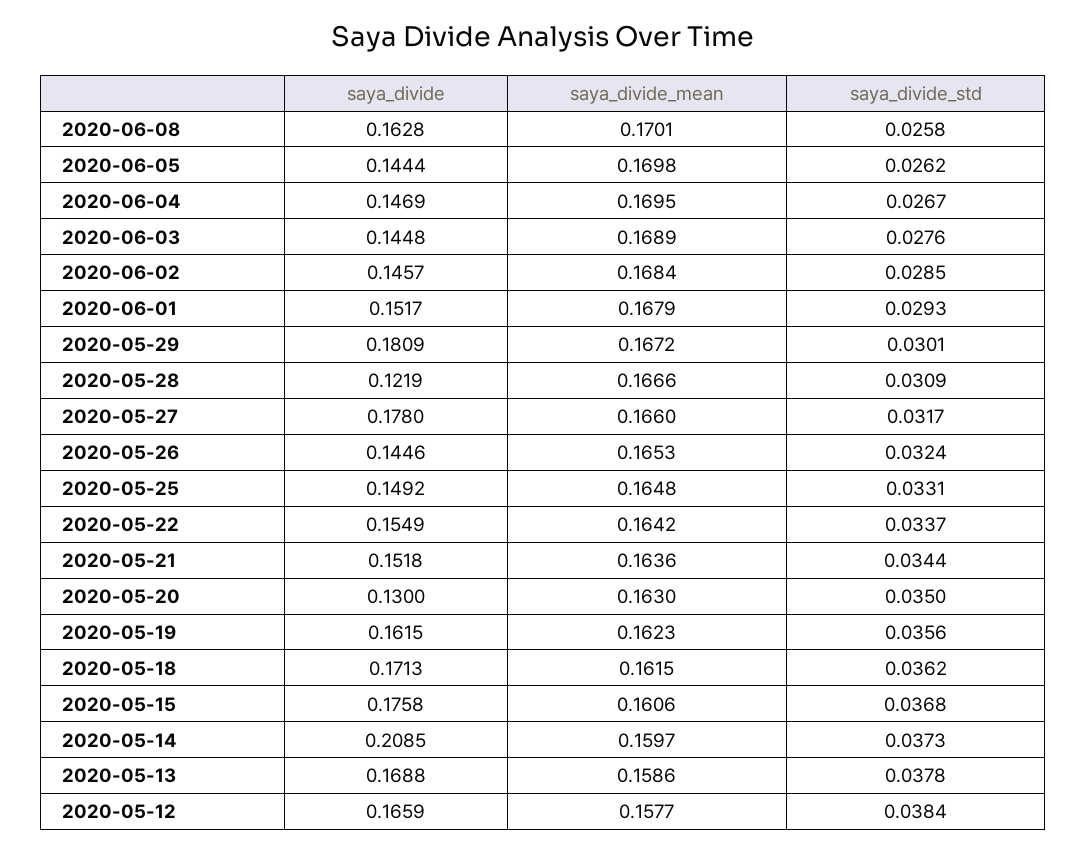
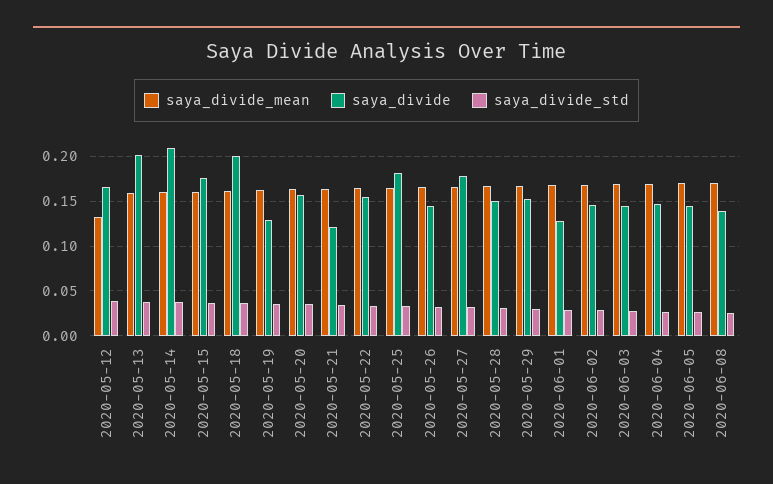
  {
    "saya_divide": {
-     "2020-06-08": 0.1628,
+     "2020-06-08": 0.14,
      "2020-06-05": 0.1444,
      "2020-06-04": 0.1469,
      "2020-06-03": 0.1448,
      "2020-06-02": 0.1457,
-     "2020-06-01": 0.1517,
+     "2020-06-01": 0.13,
-     "2020-05-29": 0.1809,
+     "2020-05-29": 0.15,
-     "2020-05-28": 0.1219,
+     "2020-05-28": 0.15,
      "2020-05-27": 0.178,
      "2020-05-26": 0.1446,
-     "2020-05-25": 0.1492,
+     "2020-05-25": 0.18,
      "2020-05-22": 0.1549,
-     "2020-05-21": 0.1518,
+     "2020-05-21": 0.12,
-     "2020-05-20": 0.13,
+     "2020-05-20": 0.16,
-     "2020-05-19": 0.1615,
+     "2020-05-19": 0.13,
-     "2020-05-18": 0.1713,
+     "2020-05-18": 0.2,
      "2020-05-15": 0.1758,
      "2020-05-14": 0.2085,
-     "2020-05-13": 0.1688,
+     "2020-05-13": 0.2,
      "2020-05-12": 0.1659
    },
    "saya_divide_mean": {
      "2020-06-08": 0.1701,
      "2020-06-05": 0.1698,
      "2020-06-04": 0.1695,
      "2020-06-03": 0.1689,
      "2020-06-02": 0.1684,
      "2020-06-01": 0.1679,
      "2020-05-29": 0.1672,
      "2020-05-28": 0.1666,
      "2020-05-27": 0.166,
      "2020-05-26": 0.1653,
      "2020-05-25": 0.1648,
      "2020-05-22": 0.1642,
      "2020-05-21": 0.1636,
      "2020-05-20": 0.163,
      "2020-05-19": 0.1623,
      "2020-05-18": 0.1615,
      "2020-05-15": 0.1606,
      "2020-05-14": 0.1597,
      "2020-05-13": 0.1586,
-     "2020-05-12": 0.1577
+     "2020-05-12": 0.13
    },
    "saya_divide_std": {
      "2020-06-08": 0.0258,
      "2020-06-05": 0.0262,
      "2020-06-04": 0.0267,
      "2020-06-03": 0.0276,
      "2020-06-02": 0.0285,
      "2020-06-01": 0.0293,
      "2020-05-29": 0.0301,
      "2020-05-28": 0.0309,
      "2020-05-27": 0.0317,
      "2020-05-26": 0.0324,
      "2020-05-25": 0.0331,
      "2020-05-22": 0.0337,
      "2020-05-21": 0.0344,
      "2020-05-20": 0.035,
      "2020-05-19": 0.0356,
      "2020-05-18": 0.0362,
      "2020-05-15": 0.0368,
      "2020-05-14": 0.0373,
      "2020-05-13": 0.0378,
      "2020-05-12": 0.0384
    }
  }

